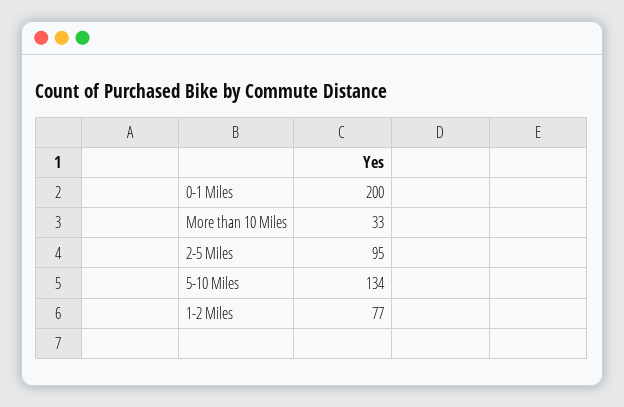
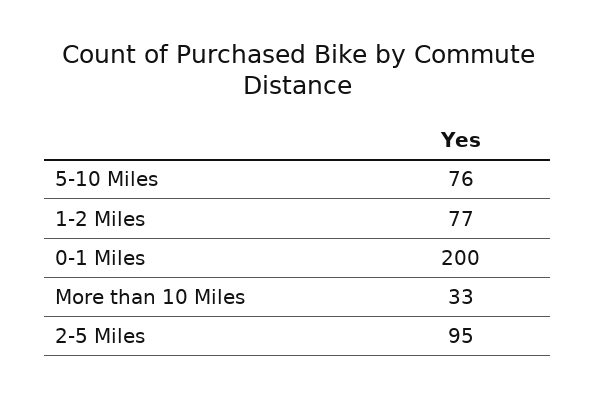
  {
    "0-1 Miles": 200,
    "More than 10 Miles": 33,
    "2-5 Miles": 95,
-   "5-10 Miles": 134,
+   "5-10 Miles": 76,
    "1-2 Miles": 77
  }

